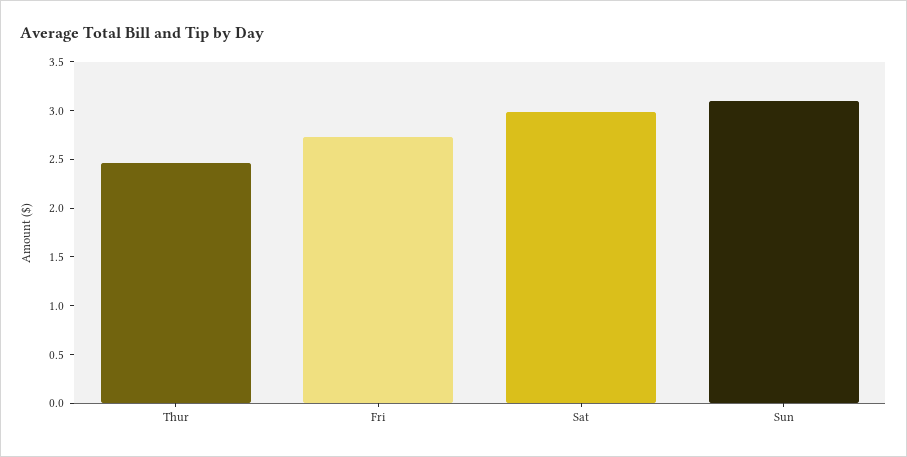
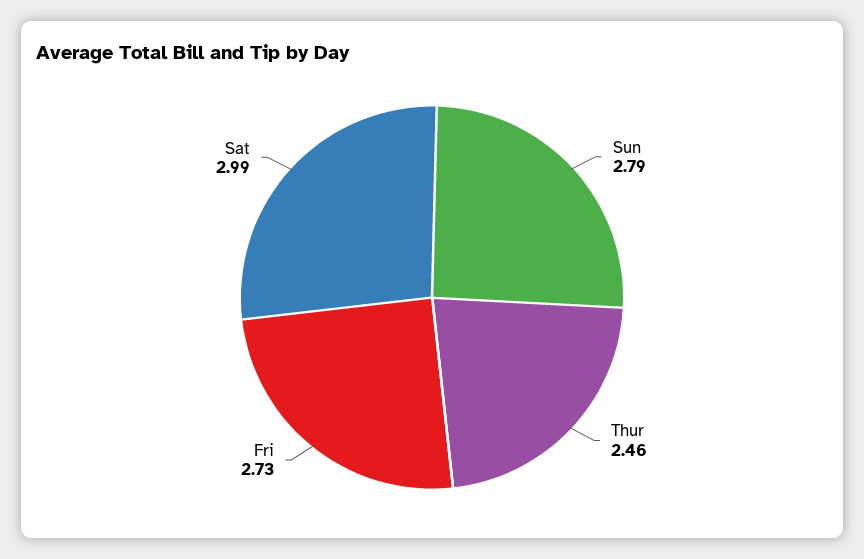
  {
    "Thur": 2.46,
    "Fri": 2.73,
    "Sat": 2.99,
-   "Sun": 3.1
+   "Sun": 2.79
  }

